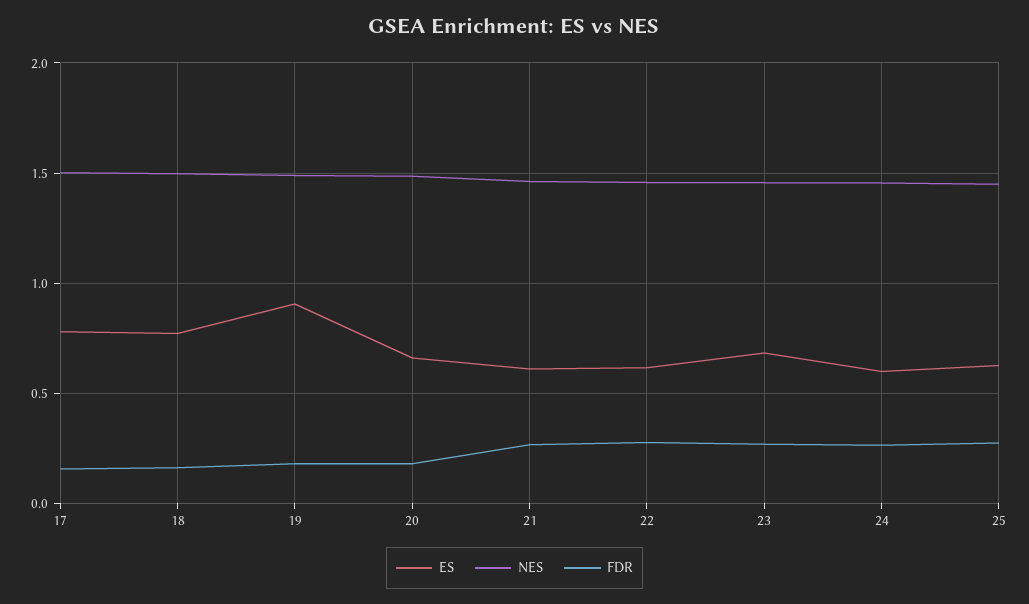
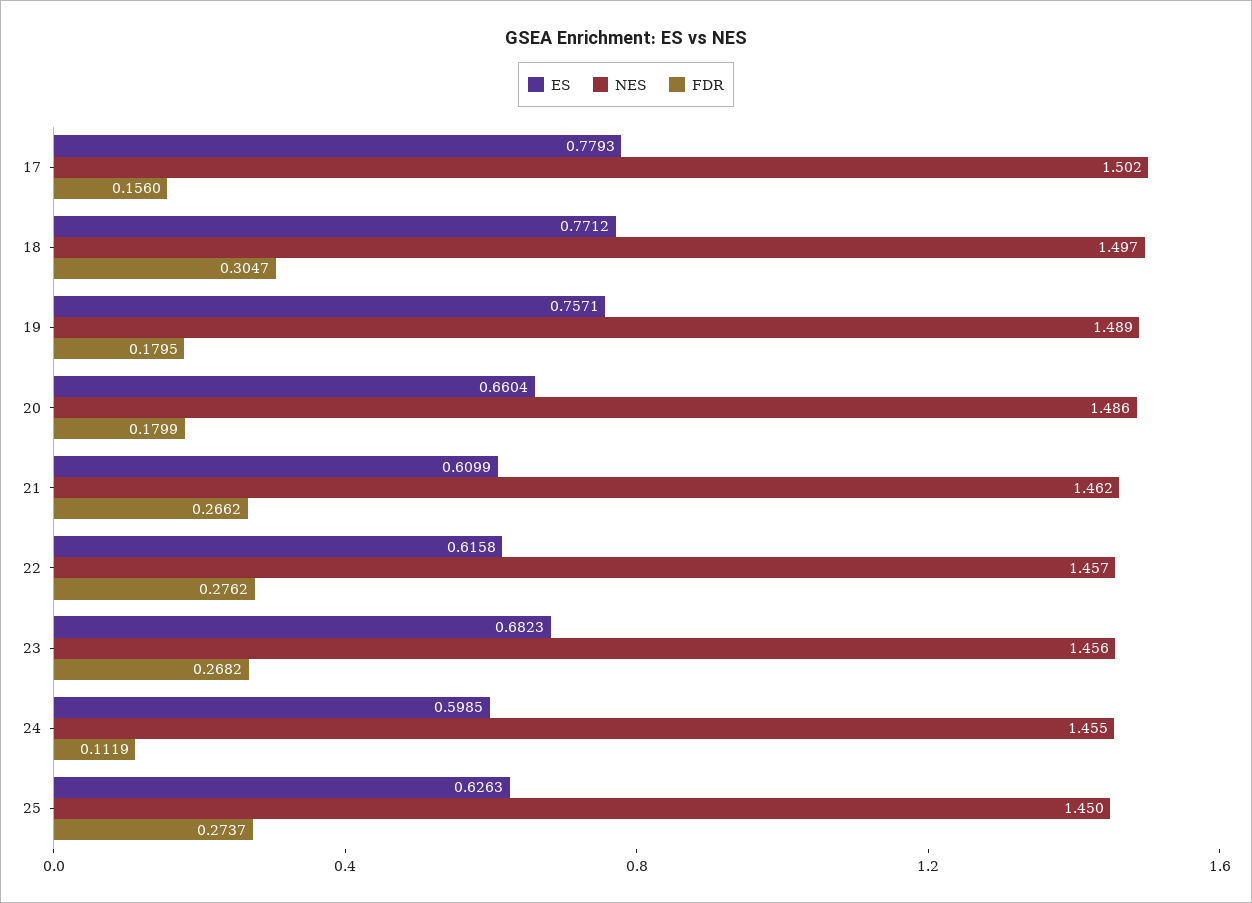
  {
    "ES": {
      "17": 0.7793,
      "18": 0.7712,
-     "19": 0.9,
+     "19": 0.7571,
      "20": 0.6604,
      "21": 0.6099,
      "22": 0.6158,
      "23": 0.6823,
      "24": 0.5985,
      "25": 0.6263
    },
    "NES": {
      "17": 1.502,
      "18": 1.497,
      "19": 1.489,
      "20": 1.486,
      "21": 1.462,
      "22": 1.457,
      "23": 1.456,
      "24": 1.455,
      "25": 1.45
    },
    "FDR": {
      "17": 0.156,
-     "18": 0.15,
+     "18": 0.3047,
      "19": 0.1795,
      "20": 0.1799,
      "21": 0.2662,
      "22": 0.2762,
      "23": 0.2682,
-     "24": 0.25,
+     "24": 0.1119,
      "25": 0.2737
    }
  }

